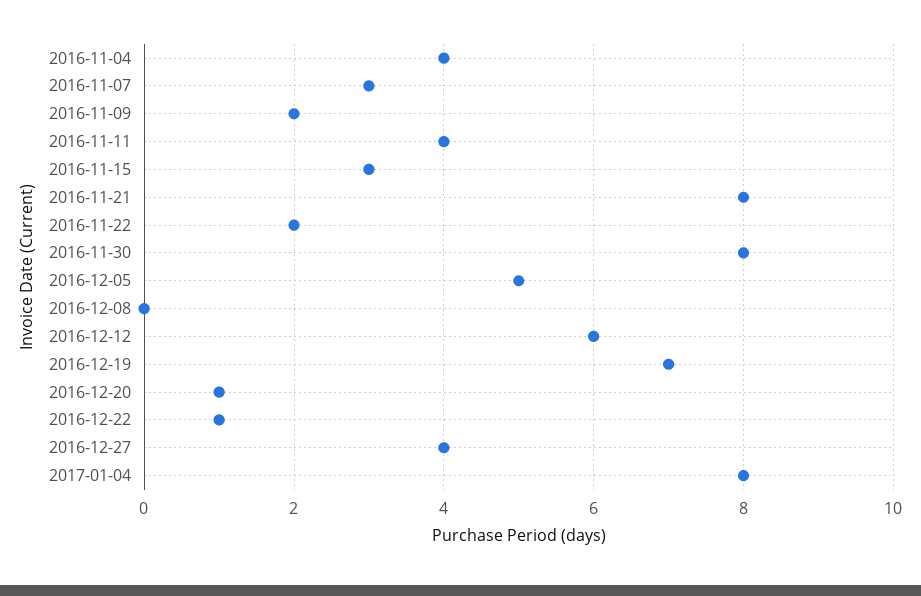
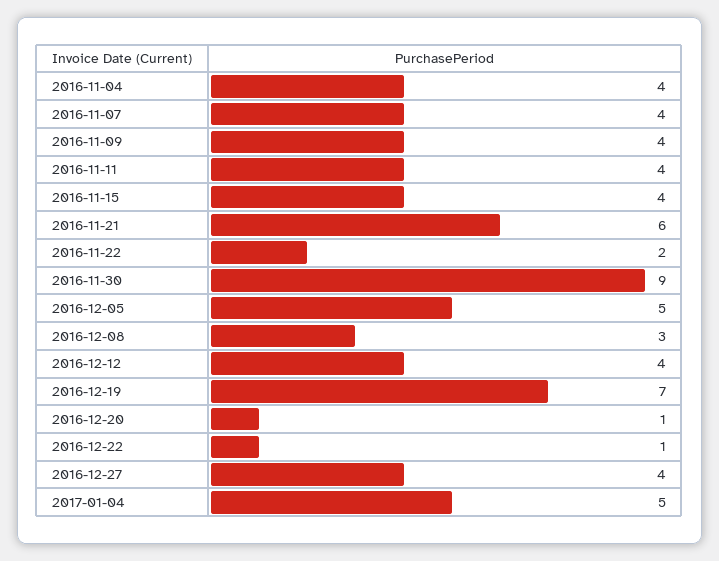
  {
    "2016-11-04": 4,
-   "2016-11-07": 3,
+   "2016-11-07": 4,
-   "2016-11-09": 2,
+   "2016-11-09": 4,
    "2016-11-11": 4,
-   "2016-11-15": 3,
+   "2016-11-15": 4,
-   "2016-11-21": 8,
+   "2016-11-21": 6,
    "2016-11-22": 2,
-   "2016-11-30": 8,
+   "2016-11-30": 9,
    "2016-12-05": 5,
-   "2016-12-08": 0,
+   "2016-12-08": 3,
-   "2016-12-12": 6,
+   "2016-12-12": 4,
    "2016-12-19": 7,
    "2016-12-20": 1,
    "2016-12-22": 1,
    "2016-12-27": 4,
-   "2017-01-04": 8
+   "2017-01-04": 5
  }

